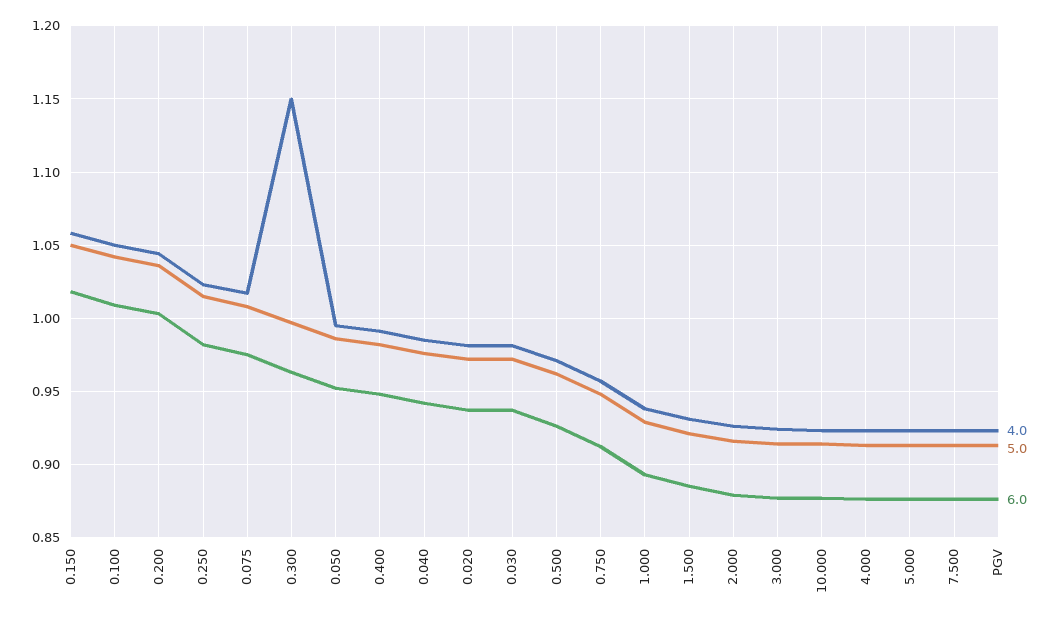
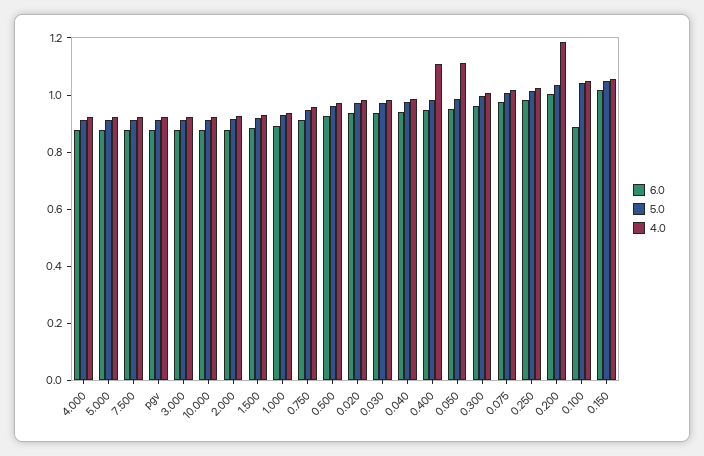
  {
    "4.0": {
      "0.150": 1.06,
      "0.100": 1.05,
-     "0.200": 1.045,
+     "0.200": 1.2,
      "0.250": 1.025,
      "0.075": 1.015,
-     "0.300": 1.15,
+     "0.300": 1,
-     "0.050": 0.995,
+     "0.050": 1.1,
-     "0.400": 0.99,
+     "0.400": 1.1,
      "0.040": 0.985,
      "0.020": 0.98,
      "0.030": 0.98,
      "0.500": 0.97,
      "0.750": 0.955,
      "1.000": 0.94,
      "1.500": 0.93,
      "2.000": 0.925,
      "3.000": 0.925,
      "10.000": 0.925,
      "4.000": 0.925,
      "5.000": 0.925,
      "7.500": 0.925,
      "PGV": 0.925
    },
    "5.0": {
      "0.150": 1.05,
      "0.100": 1.04,
      "0.200": 1.035,
      "0.250": 1.015,
      "0.075": 1.01,
      "0.300": 0.995,
      "0.050": 0.985,
      "0.400": 0.98,
      "0.040": 0.975,
      "0.020": 0.97,
      "0.030": 0.97,
      "0.500": 0.96,
      "0.750": 0.95,
      "1.000": 0.93,
      "1.500": 0.92,
      "2.000": 0.915,
      "3.000": 0.915,
      "10.000": 0.915,
      "4.000": 0.915,
      "5.000": 0.915,
      "7.500": 0.915,
      "PGV": 0.915
    },
    "6.0": {
      "0.150": 1.02,
-     "0.100": 1.01,
+     "0.100": 0.9,
      "0.200": 1.005,
      "0.250": 0.98,
      "0.075": 0.975,
      "0.300": 0.965,
      "0.050": 0.95,
      "0.400": 0.95,
      "0.040": 0.94,
      "0.020": 0.935,
      "0.030": 0.935,
      "0.500": 0.925,
      "0.750": 0.91,
      "1.000": 0.895,
      "1.500": 0.885,
      "2.000": 0.88,
      "3.000": 0.875,
      "10.000": 0.875,
      "4.000": 0.875,
      "5.000": 0.875,
      "7.500": 0.875,
      "PGV": 0.875
    }
  }

